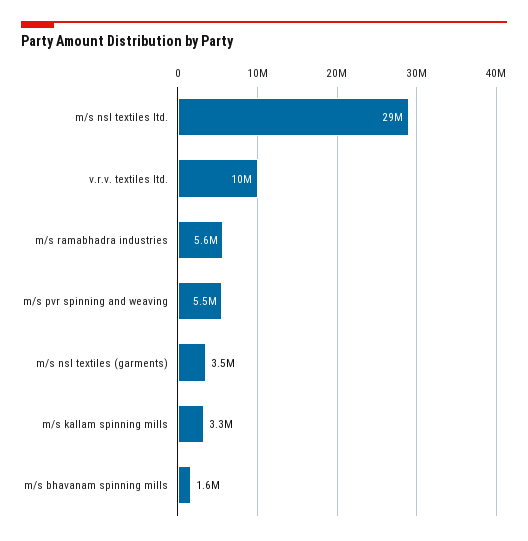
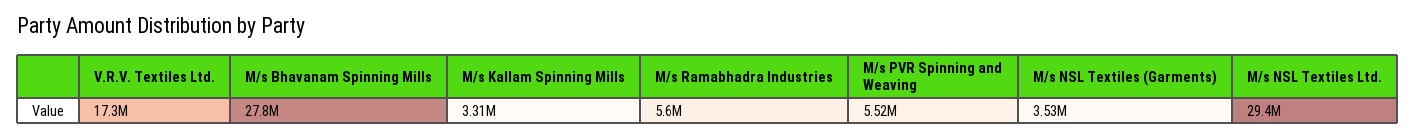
  {
    "m/s nsl textiles ltd.": 29400000,
-   "v.r.v. textiles ltd.": 10000000,
+   "v.r.v. textiles ltd.": 17300000,
    "m/s ramabhadra industries": 5600000,
    "m/s pvr spinning and weaving": 5520000,
    "m/s nsl textiles (garments)": 3530000,
    "m/s kallam spinning mills": 3310000,
-   "m/s bhavanam spinning mills": 1600000
+   "m/s bhavanam spinning mills": 27800000
  }

